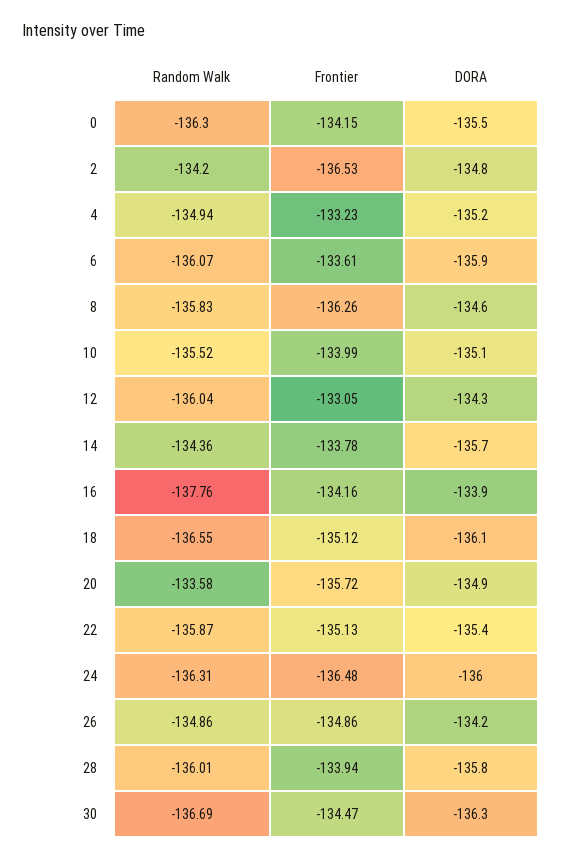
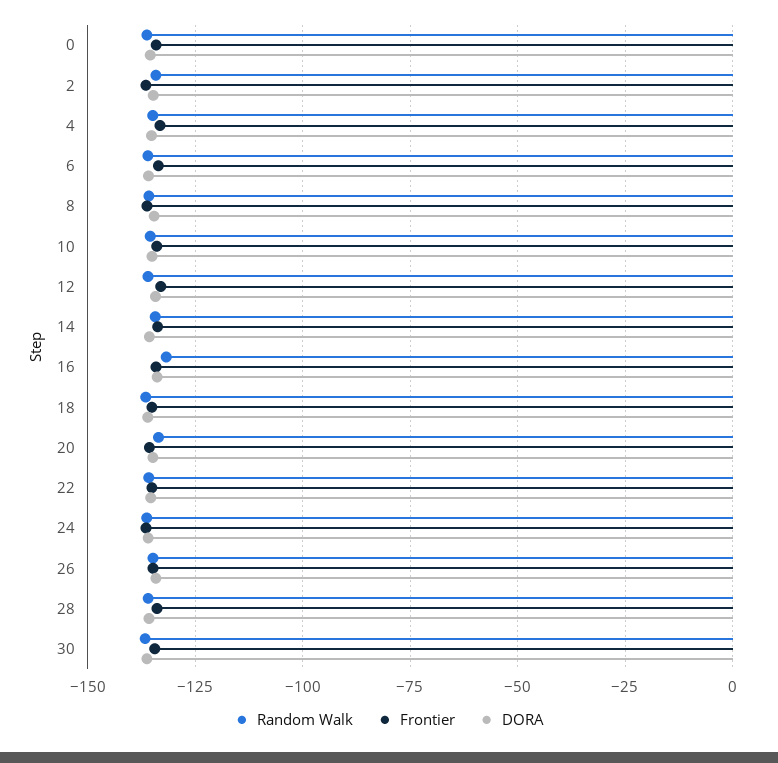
  {
    "Random Walk": {
      "0": -136.3,
      "2": -134.2,
      "4": -134.94,
      "6": -136.07,
      "8": -135.83,
      "10": -135.52,
      "12": -136.04,
      "14": -134.36,
-     "16": -137.76,
+     "16": -132.5,
      "18": -136.55,
      "20": -133.58,
      "22": -135.87,
      "24": -136.31,
      "26": -134.86,
      "28": -136.01,
      "30": -136.69
    },
    "Frontier": {
      "0": -134.15,
      "2": -136.53,
      "4": -133.23,
      "6": -133.61,
      "8": -136.26,
      "10": -133.99,
      "12": -133.05,
      "14": -133.78,
      "16": -134.16,
      "18": -135.12,
      "20": -135.72,
      "22": -135.13,
      "24": -136.48,
      "26": -134.86,
      "28": -133.94,
      "30": -134.47
    },
    "DORA": {
      "0": -135.5,
      "2": -134.8,
      "4": -135.2,
      "6": -135.9,
      "8": -134.6,
      "10": -135.1,
      "12": -134.3,
      "14": -135.7,
      "16": -133.9,
      "18": -136.1,
      "20": -134.9,
      "22": -135.4,
      "24": -136,
      "26": -134.2,
      "28": -135.8,
      "30": -136.3
    }
  }

